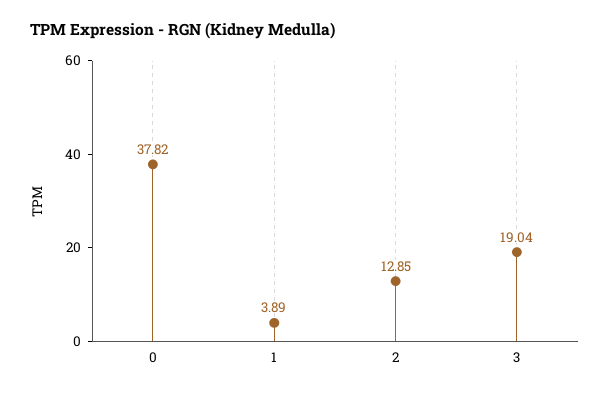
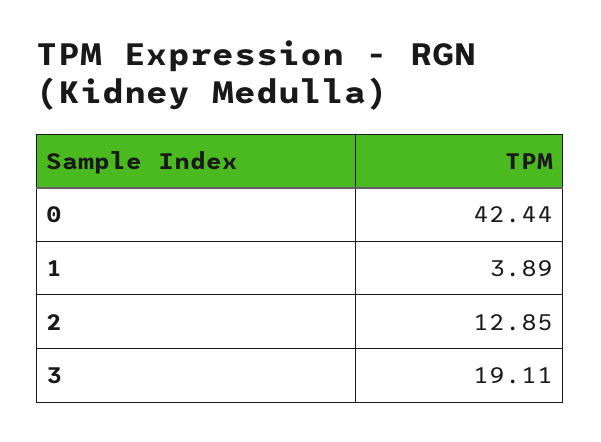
  {
-   "0": 37.82,
+   "0": 42.44,
    "1": 3.89,
    "2": 12.85,
-   "3": 19.04
+   "3": 19.11
  }

